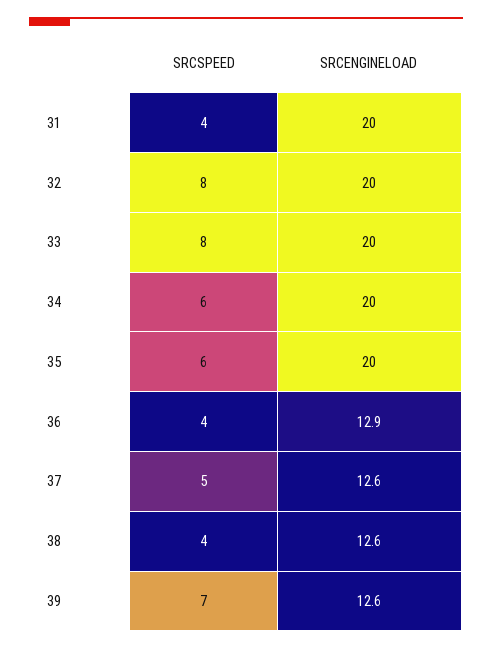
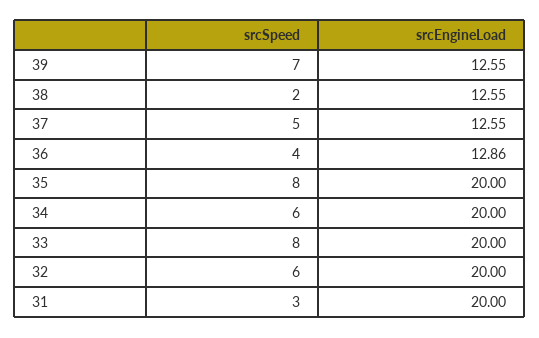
  {
    "SRCSPEED": {
-     "31": 4,
+     "31": 3,
-     "32": 8,
+     "32": 6,
      "33": 8,
      "34": 6,
-     "35": 6,
+     "35": 8,
      "36": 4,
      "37": 5,
-     "38": 4,
+     "38": 2,
      "39": 7
    },
    "SRCENGINELOAD": {
      "31": 20,
      "32": 20,
      "33": 20,
      "34": 20,
      "35": 20,
      "36": 12.86,
      "37": 12.55,
      "38": 12.55,
      "39": 12.55
    }
  }

